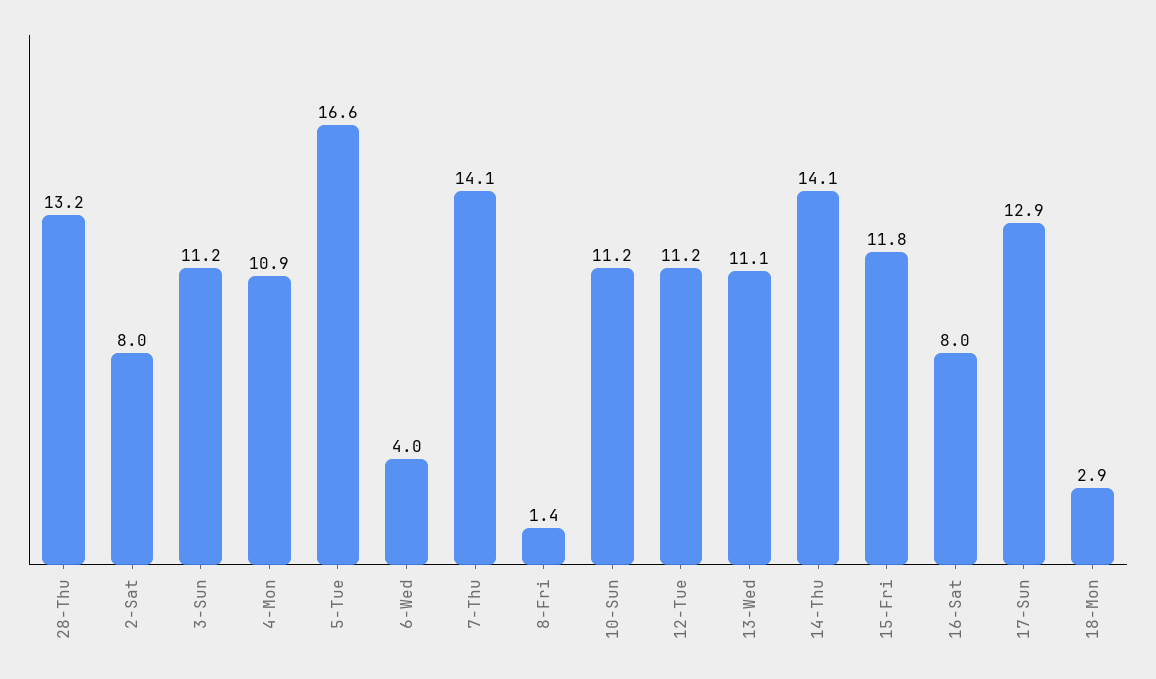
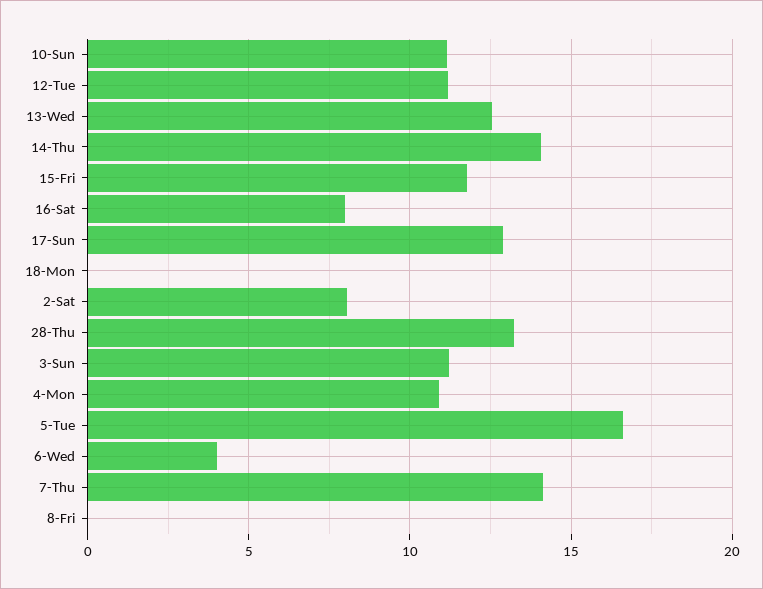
  {
    "28-Thu": 13.2,
    "2-Sat": 8,
    "3-Sun": 11.2,
    "4-Mon": 10.9,
    "5-Tue": 16.6,
    "6-Wed": 4,
    "7-Thu": 14.1,
-   "8-Fri": 1.4,
+   "8-Fri": 0,
    "10-Sun": 11.2,
    "12-Tue": 11.2,
-   "13-Wed": 11.1,
+   "13-Wed": 12.5,
    "14-Thu": 14.1,
    "15-Fri": 11.8,
    "16-Sat": 8,
    "17-Sun": 12.9,
-   "18-Mon": 2.9
+   "18-Mon": 0
  }

